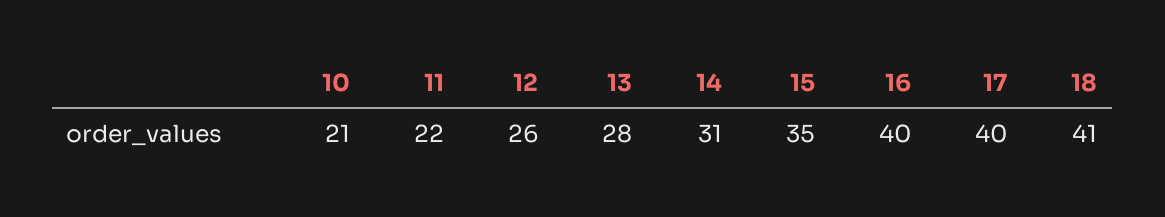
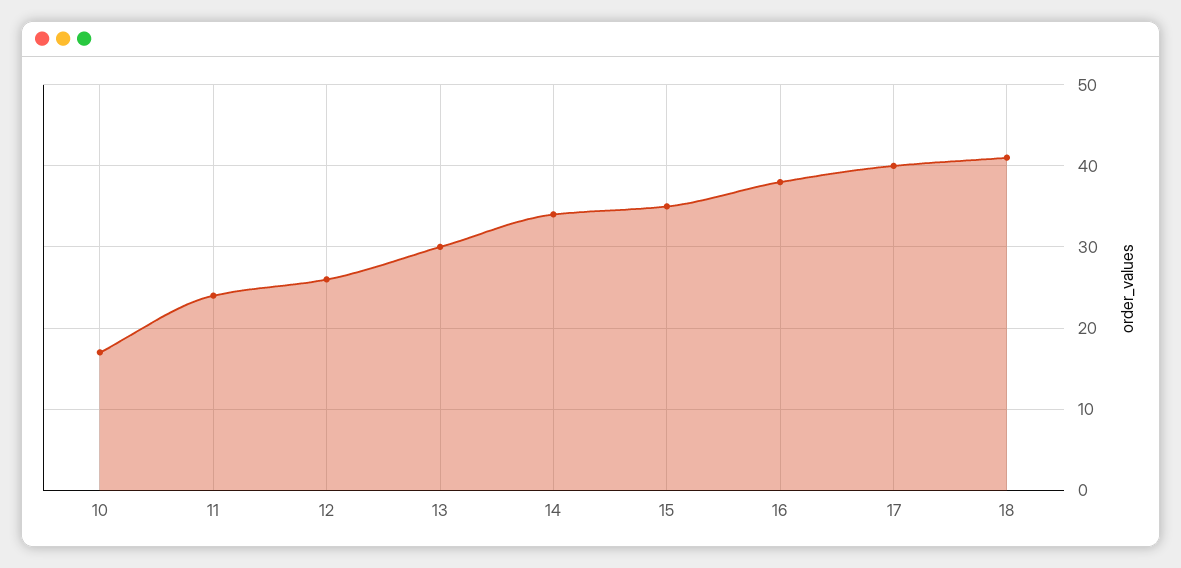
  {
-   "10": 21,
+   "10": 17,
-   "11": 22,
+   "11": 24,
    "12": 26,
-   "13": 28,
+   "13": 30,
-   "14": 31,
+   "14": 34,
    "15": 35,
-   "16": 40,
+   "16": 38,
    "17": 40,
    "18": 41
  }

